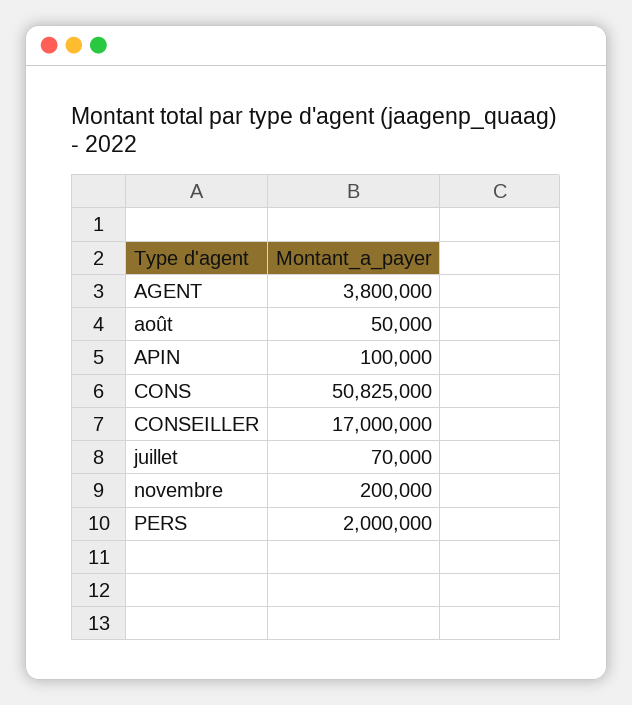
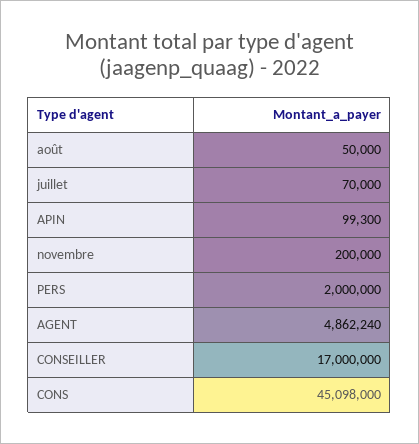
  {
-   "AGENT": 3800000,
+   "AGENT": 4862240,
    "août": 50000,
-   "APIN": 100000,
+   "APIN": 99300,
-   "CONS": 50825000,
+   "CONS": 45098000,
    "CONSEILLER": 17000000,
    "juillet": 70000,
    "novembre": 200000,
    "PERS": 2000000
  }

